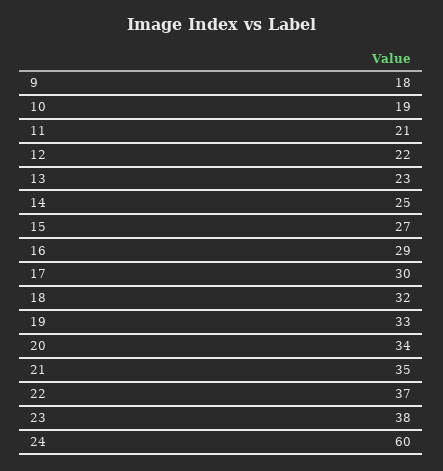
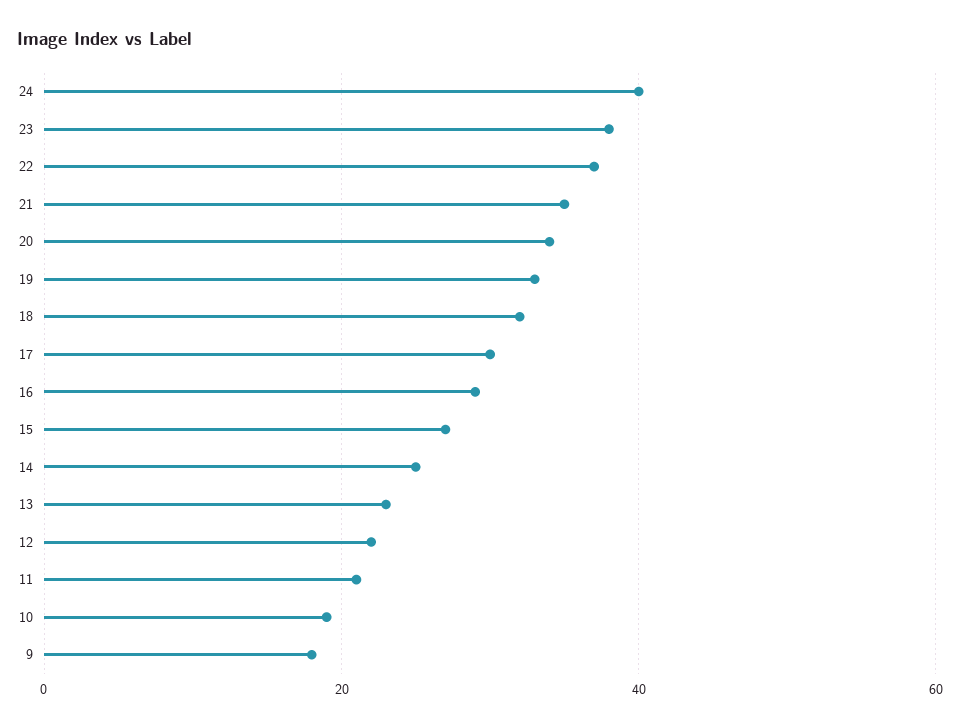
  {
    "9": 18,
    "10": 19,
    "11": 21,
    "12": 22,
    "13": 23,
    "14": 25,
    "15": 27,
    "16": 29,
    "17": 30,
    "18": 32,
    "19": 33,
    "20": 34,
    "21": 35,
    "22": 37,
    "23": 38,
-   "24": 60
+   "24": 40
  }

